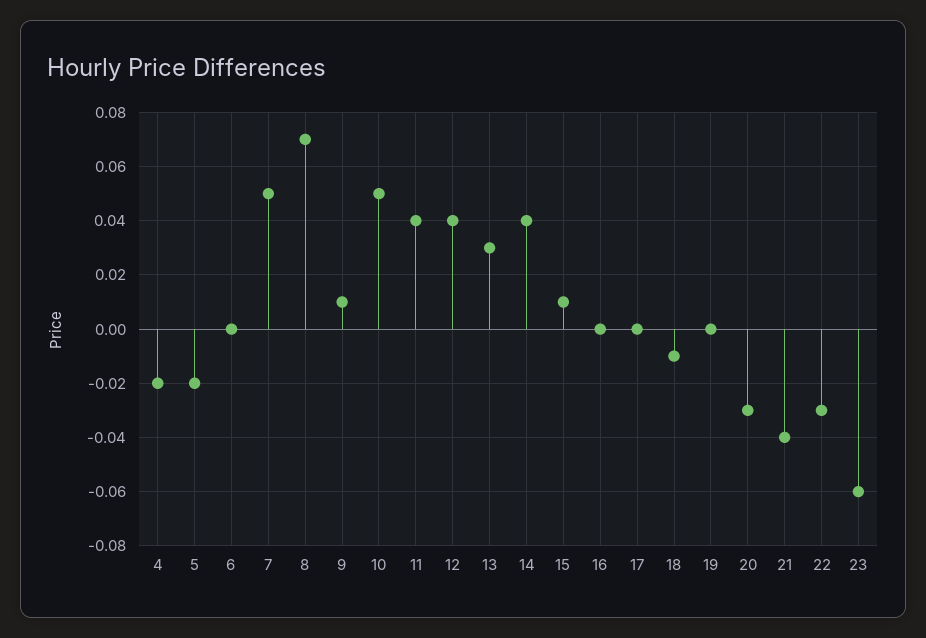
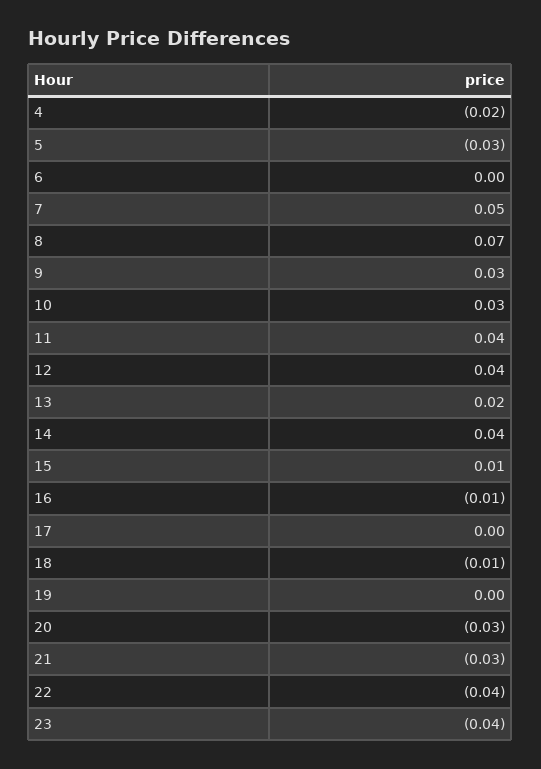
  {
    "4": -0.02,
-   "5": -0.02,
+   "5": -0.03,
    "6": 0,
    "7": 0.05,
    "8": 0.07,
-   "9": 0.01,
+   "9": 0.03,
-   "10": 0.05,
+   "10": 0.03,
    "11": 0.04,
    "12": 0.04,
-   "13": 0.03,
+   "13": 0.02,
    "14": 0.04,
    "15": 0.01,
-   "16": 0,
+   "16": -0.01,
    "17": 0,
    "18": -0.01,
    "19": 0,
    "20": -0.03,
-   "21": -0.04,
+   "21": -0.03,
-   "22": -0.03,
+   "22": -0.04,
-   "23": -0.06
+   "23": -0.04
  }

